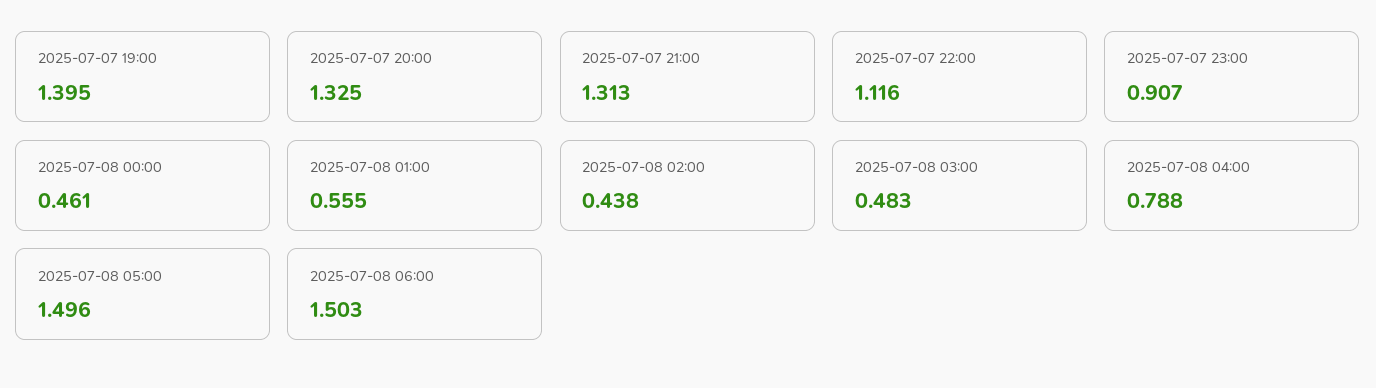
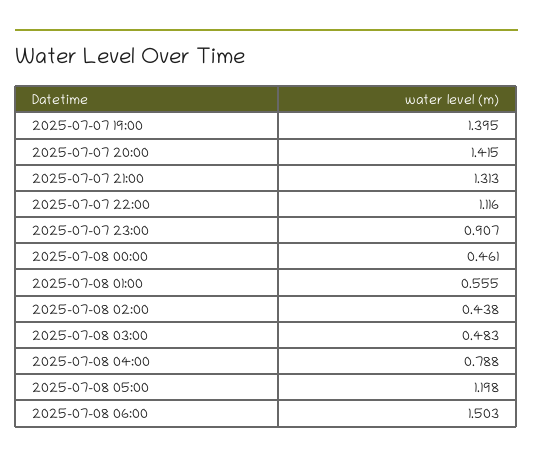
  {
    "2025-07-07 19:00": 1.395,
-   "2025-07-07 20:00": 1.325,
+   "2025-07-07 20:00": 1.415,
    "2025-07-07 21:00": 1.313,
    "2025-07-07 22:00": 1.116,
    "2025-07-07 23:00": 0.907,
    "2025-07-08 00:00": 0.461,
    "2025-07-08 01:00": 0.555,
    "2025-07-08 02:00": 0.438,
    "2025-07-08 03:00": 0.483,
    "2025-07-08 04:00": 0.788,
-   "2025-07-08 05:00": 1.496,
+   "2025-07-08 05:00": 1.198,
    "2025-07-08 06:00": 1.503
  }

